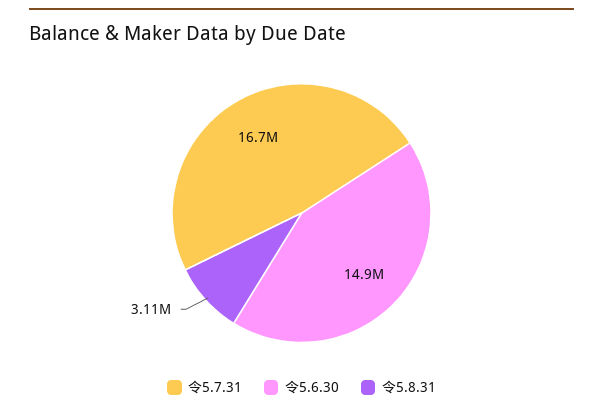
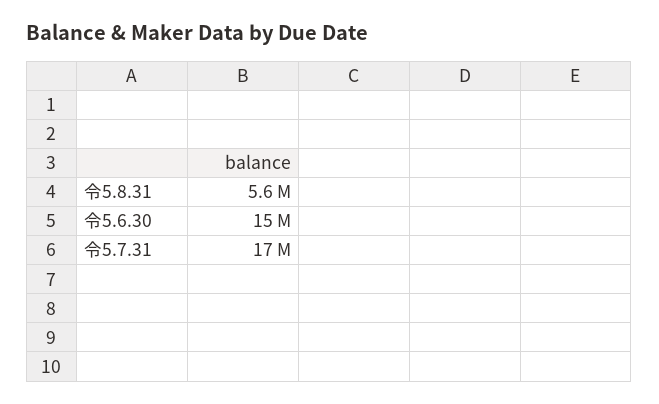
  {
    "令5.7.31": 16700000,
    "令5.6.30": 14900000,
-   "令5.8.31": 3110000
+   "令5.8.31": 5600000
  }

